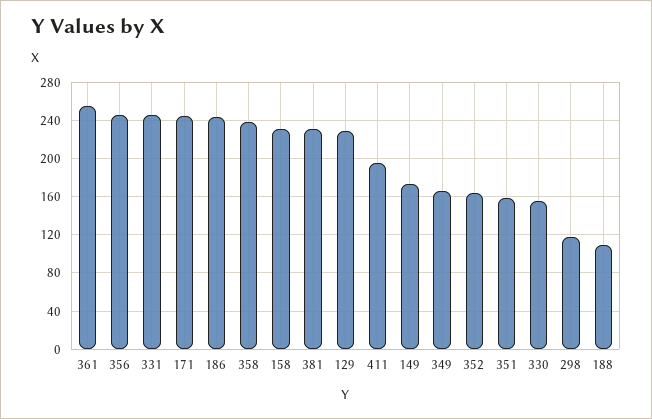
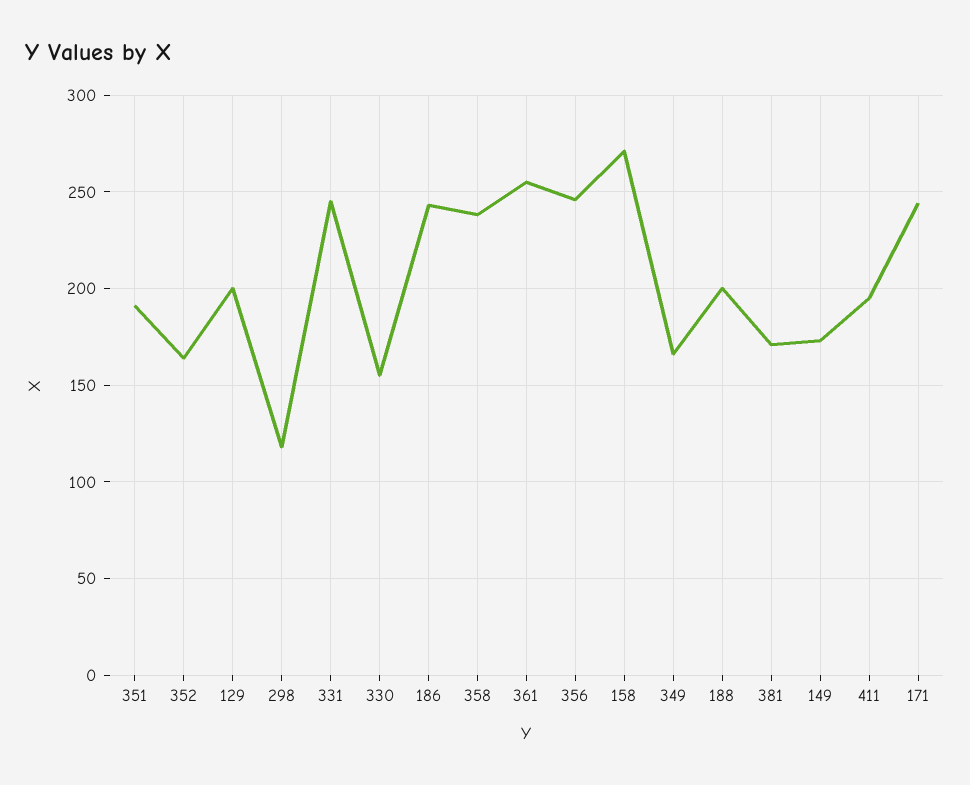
  {
    "361": 255,
    "356": 245,
    "331": 245,
    "171": 245,
    "186": 245,
    "358": 240,
-   "158": 230,
+   "158": 270,
-   "381": 230,
+   "381": 170,
-   "129": 230,
+   "129": 200,
    "411": 195,
    "149": 175,
    "349": 165,
    "352": 165,
-   "351": 160,
+   "351": 190,
    "330": 155,
    "298": 120,
-   "188": 110
+   "188": 200
  }

